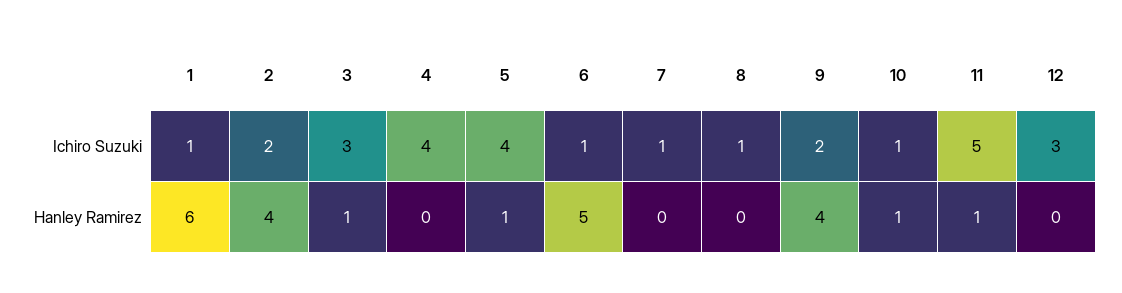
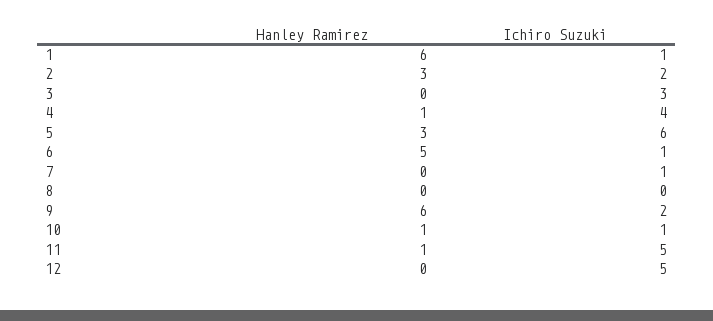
  {
    "1": {
      "Ichiro Suzuki": 1,
      "Hanley Ramirez": 6
    },
    "2": {
      "Ichiro Suzuki": 2,
-     "Hanley Ramirez": 4
+     "Hanley Ramirez": 3
    },
    "3": {
      "Ichiro Suzuki": 3,
-     "Hanley Ramirez": 1
+     "Hanley Ramirez": 0
    },
    "4": {
      "Ichiro Suzuki": 4,
-     "Hanley Ramirez": 0
+     "Hanley Ramirez": 1
    },
    "5": {
-     "Ichiro Suzuki": 4,
+     "Ichiro Suzuki": 6,
-     "Hanley Ramirez": 1
+     "Hanley Ramirez": 3
    },
    "6": {
      "Ichiro Suzuki": 1,
      "Hanley Ramirez": 5
    },
    "7": {
      "Ichiro Suzuki": 1,
      "Hanley Ramirez": 0
    },
    "8": {
-     "Ichiro Suzuki": 1,
+     "Ichiro Suzuki": 0,
      "Hanley Ramirez": 0
    },
    "9": {
      "Ichiro Suzuki": 2,
-     "Hanley Ramirez": 4
+     "Hanley Ramirez": 6
    },
    "10": {
      "Ichiro Suzuki": 1,
      "Hanley Ramirez": 1
    },
    "11": {
      "Ichiro Suzuki": 5,
      "Hanley Ramirez": 1
    },
    "12": {
-     "Ichiro Suzuki": 3,
+     "Ichiro Suzuki": 5,
      "Hanley Ramirez": 0
    }
  }

